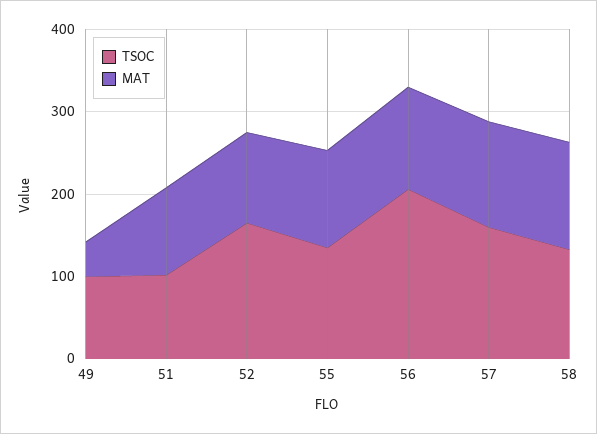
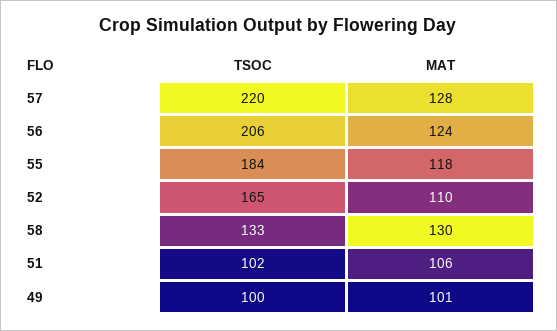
  {
    "TSOC": {
      "49": 100,
      "51": 102,
      "52": 165,
-     "55": 140,
+     "55": 184,
      "56": 206,
-     "57": 160,
+     "57": 220,
      "58": 133
    },
    "MAT": {
-     "49": 40,
+     "49": 101,
      "51": 106,
      "52": 110,
      "55": 118,
      "56": 124,
      "57": 128,
      "58": 130
    }
  }

